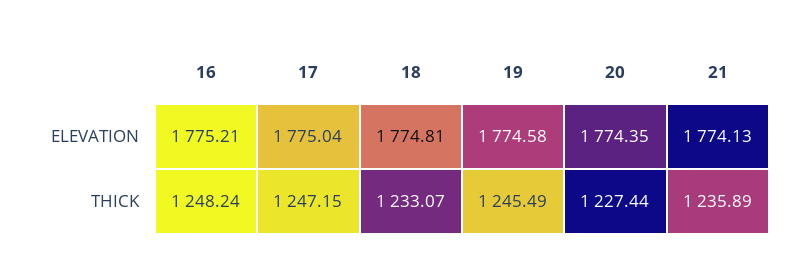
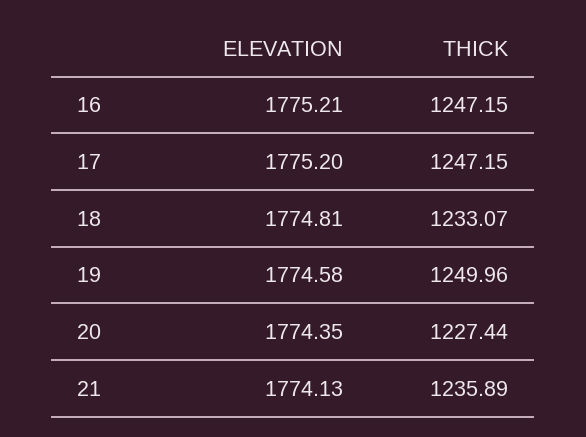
  {
    "16": {
      "ELEVATION": 1775.21,
-     "THICK": 1248.24
+     "THICK": 1247.15
    },
    "17": {
-     "ELEVATION": 1775.04,
+     "ELEVATION": 1775.2,
      "THICK": 1247.15
    },
    "18": {
      "ELEVATION": 1774.81,
      "THICK": 1233.07
    },
    "19": {
      "ELEVATION": 1774.58,
-     "THICK": 1245.49
+     "THICK": 1249.96
    },
    "20": {
      "ELEVATION": 1774.35,
      "THICK": 1227.44
    },
    "21": {
      "ELEVATION": 1774.13,
      "THICK": 1235.89
    }
  }

